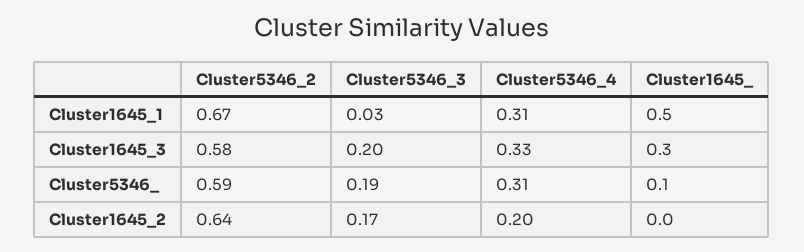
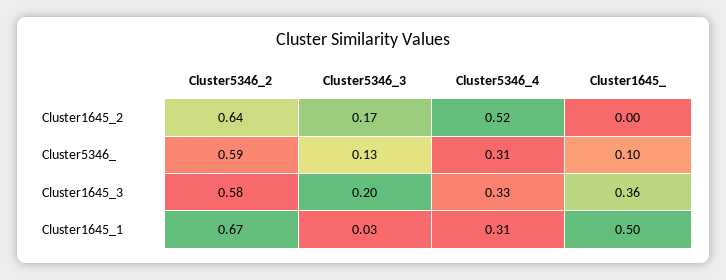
  {
    "Cluster5346_2": {
      "Cluster1645_1": 0.67,
      "Cluster1645_3": 0.58,
      "Cluster5346_": 0.59,
      "Cluster1645_2": 0.64
    },
    "Cluster5346_3": {
      "Cluster1645_1": 0.03,
      "Cluster1645_3": 0.2,
-     "Cluster5346_": 0.19,
+     "Cluster5346_": 0.13,
      "Cluster1645_2": 0.17
    },
    "Cluster5346_4": {
      "Cluster1645_1": 0.31,
      "Cluster1645_3": 0.33,
      "Cluster5346_": 0.31,
-     "Cluster1645_2": 0.2
+     "Cluster1645_2": 0.52
    },
    "Cluster1645_": {
      "Cluster1645_1": 0.5,
-     "Cluster1645_3": 0.3,
+     "Cluster1645_3": 0.36,
      "Cluster5346_": 0.1,
      "Cluster1645_2": 0
    }
  }

